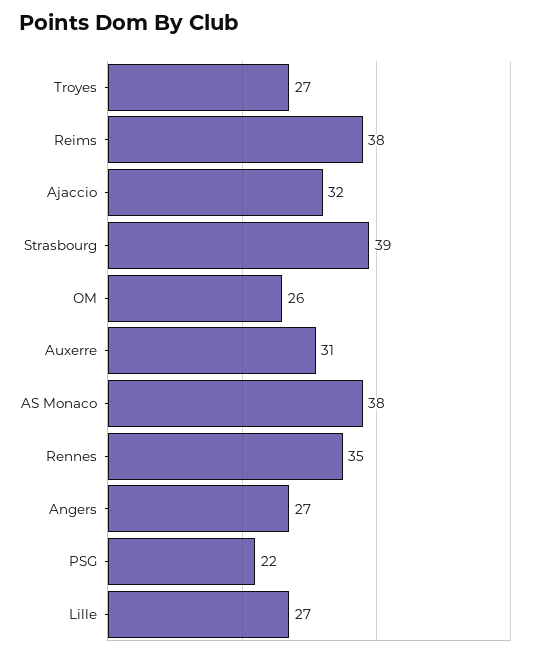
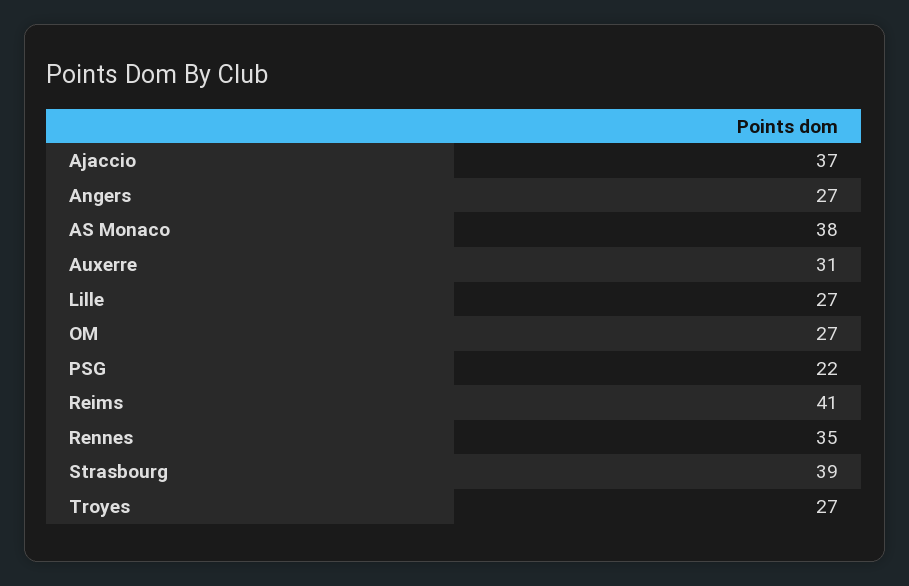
  {
    "Troyes": 27,
-   "Reims": 38,
+   "Reims": 41,
-   "Ajaccio": 32,
+   "Ajaccio": 37,
    "Strasbourg": 39,
-   "OM": 26,
+   "OM": 27,
    "Auxerre": 31,
    "AS Monaco": 38,
    "Rennes": 35,
    "Angers": 27,
    "PSG": 22,
    "Lille": 27
  }

